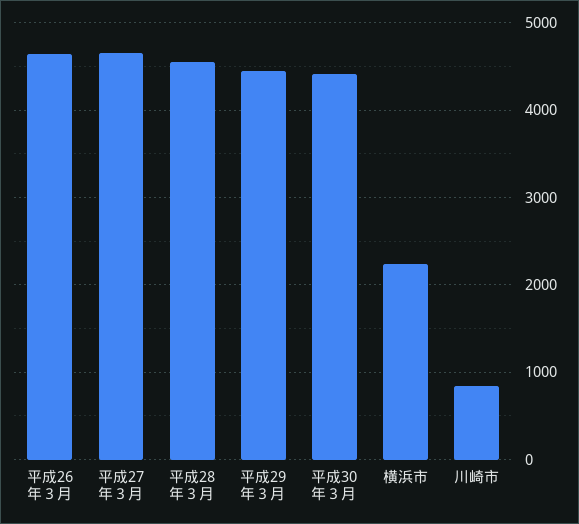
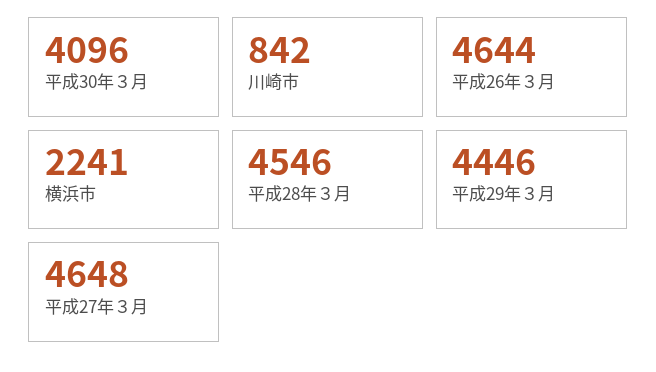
  {
    "平成26年３月": 4644,
    "平成27年３月": 4648,
    "平成28年３月": 4546,
    "平成29年３月": 4446,
-   "平成30年３月": 4400,
+   "平成30年３月": 4096,
    "横浜市": 2241,
    "川崎市": 842
  }

